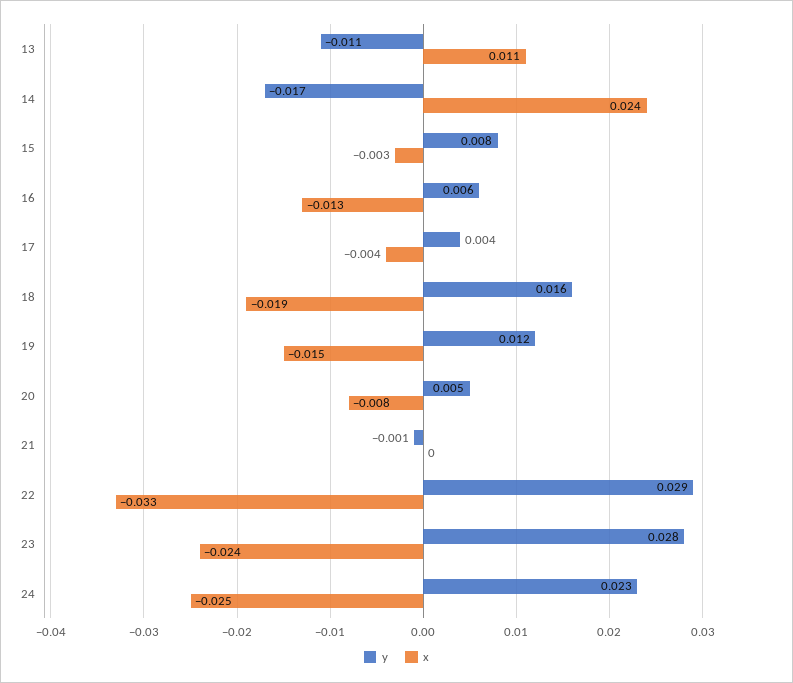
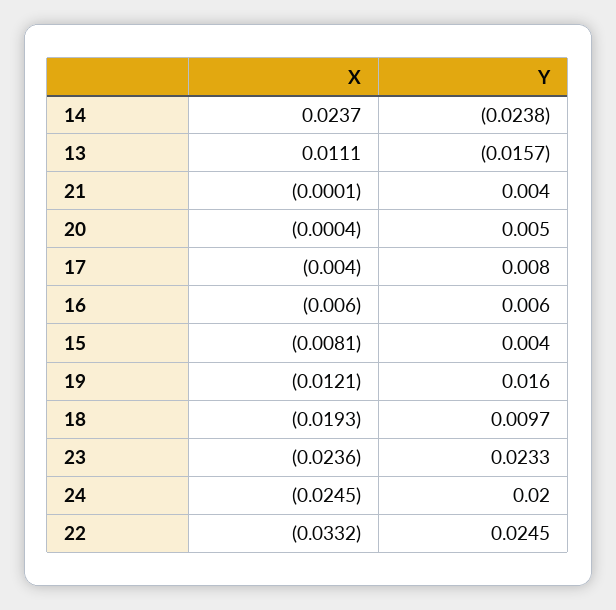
  {
    "y": {
-     "13": -0.011,
+     "13": -0.0157,
-     "14": -0.017,
+     "14": -0.0238,
-     "15": 0.008,
+     "15": 0.004,
      "16": 0.006,
-     "17": 0.004,
+     "17": 0.008,
-     "18": 0.016,
+     "18": 0.0097,
-     "19": 0.012,
+     "19": 0.016,
      "20": 0.005,
-     "21": -0.001,
+     "21": 0.004,
-     "22": 0.029,
+     "22": 0.0245,
-     "23": 0.028,
+     "23": 0.0233,
-     "24": 0.023
+     "24": 0.02
    },
    "x": {
      "13": 0.0111,
      "14": 0.0237,
-     "15": -0.003,
+     "15": -0.0081,
-     "16": -0.013,
+     "16": -0.006,
      "17": -0.004,
      "18": -0.0193,
-     "19": -0.015,
+     "19": -0.0121,
-     "20": -0.008,
+     "20": -0.0004,
      "21": -0.0001,
      "22": -0.0332,
      "23": -0.0236,
      "24": -0.0245
    }
  }

